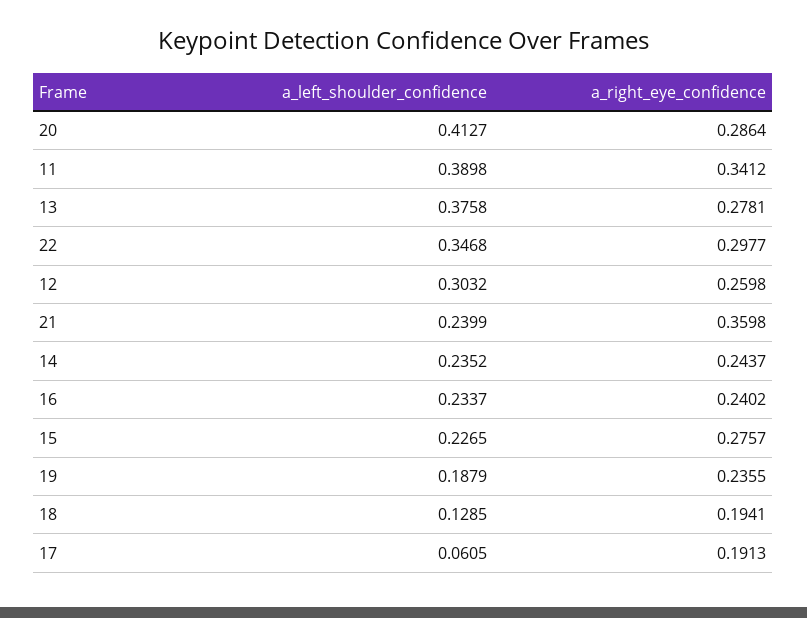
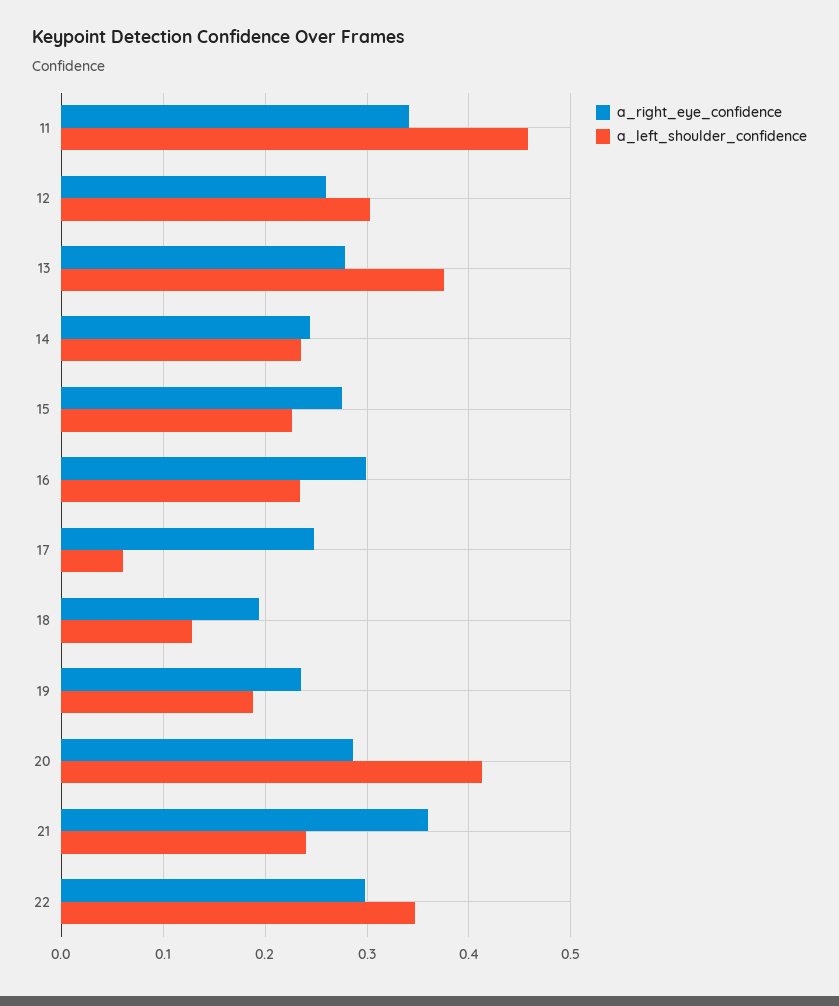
  {
    "a_left_shoulder_confidence": {
      "20": 0.4127,
-     "11": 0.3898,
+     "11": 0.46,
      "13": 0.3758,
      "22": 0.3468,
      "12": 0.3032,
      "21": 0.2399,
      "14": 0.2352,
      "16": 0.2337,
      "15": 0.2265,
      "19": 0.1879,
      "18": 0.1285,
      "17": 0.0605
    },
    "a_right_eye_confidence": {
      "20": 0.2864,
      "11": 0.3412,
      "13": 0.2781,
      "22": 0.2977,
      "12": 0.2598,
      "21": 0.3598,
      "14": 0.2437,
-     "16": 0.2402,
+     "16": 0.3,
      "15": 0.2757,
      "19": 0.2355,
      "18": 0.1941,
-     "17": 0.1913
+     "17": 0.25
    }
  }

